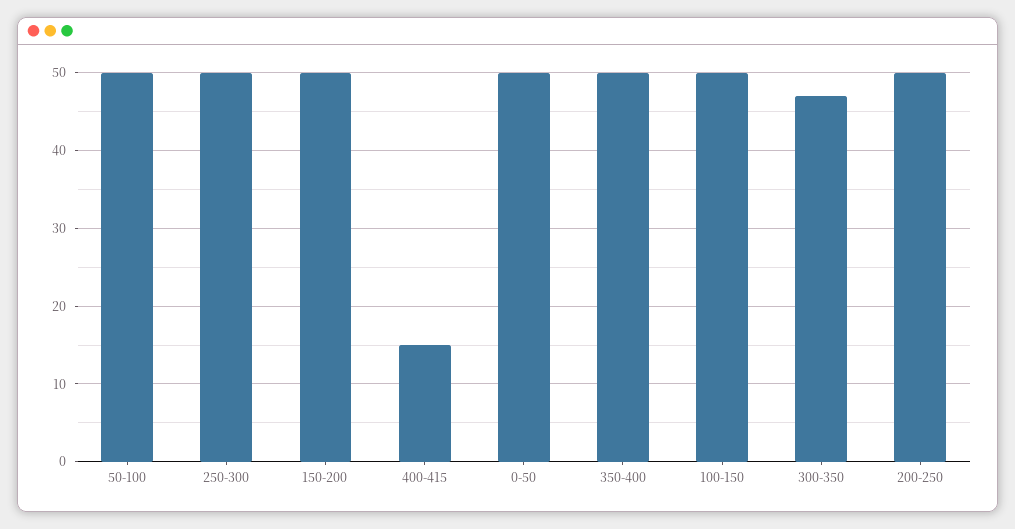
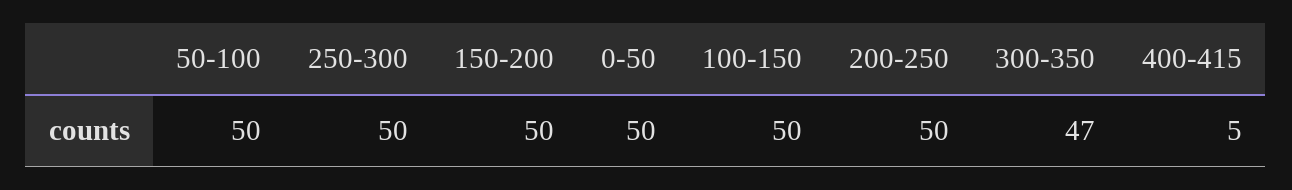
  {
    "50-100": 50,
    "250-300": 50,
    "150-200": 50,
-   "400-415": 15,
+   "400-415": 5,
    "0-50": 50,
-   "350-400": 50,
    "100-150": 50,
    "300-350": 47,
    "200-250": 50
  }

